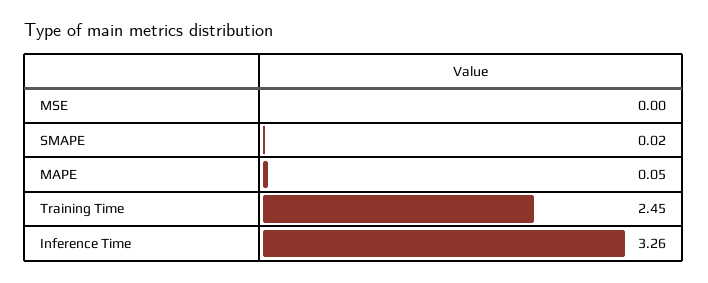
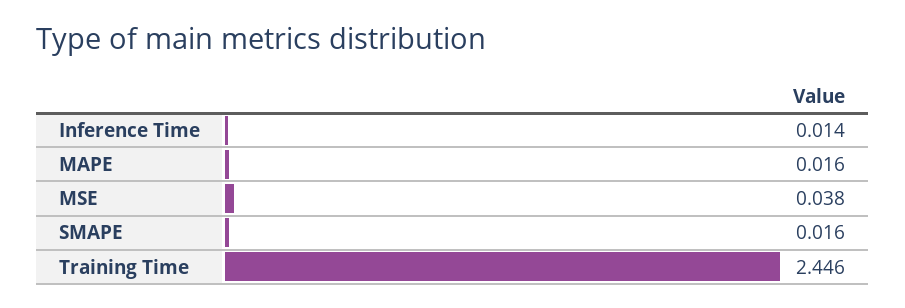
  {
-   "MSE": 0,
+   "MSE": 0.038,
    "SMAPE": 0.016,
-   "MAPE": 0.05,
+   "MAPE": 0.016,
    "Training Time": 2.446,
-   "Inference Time": 3.26
+   "Inference Time": 0.014
  }

